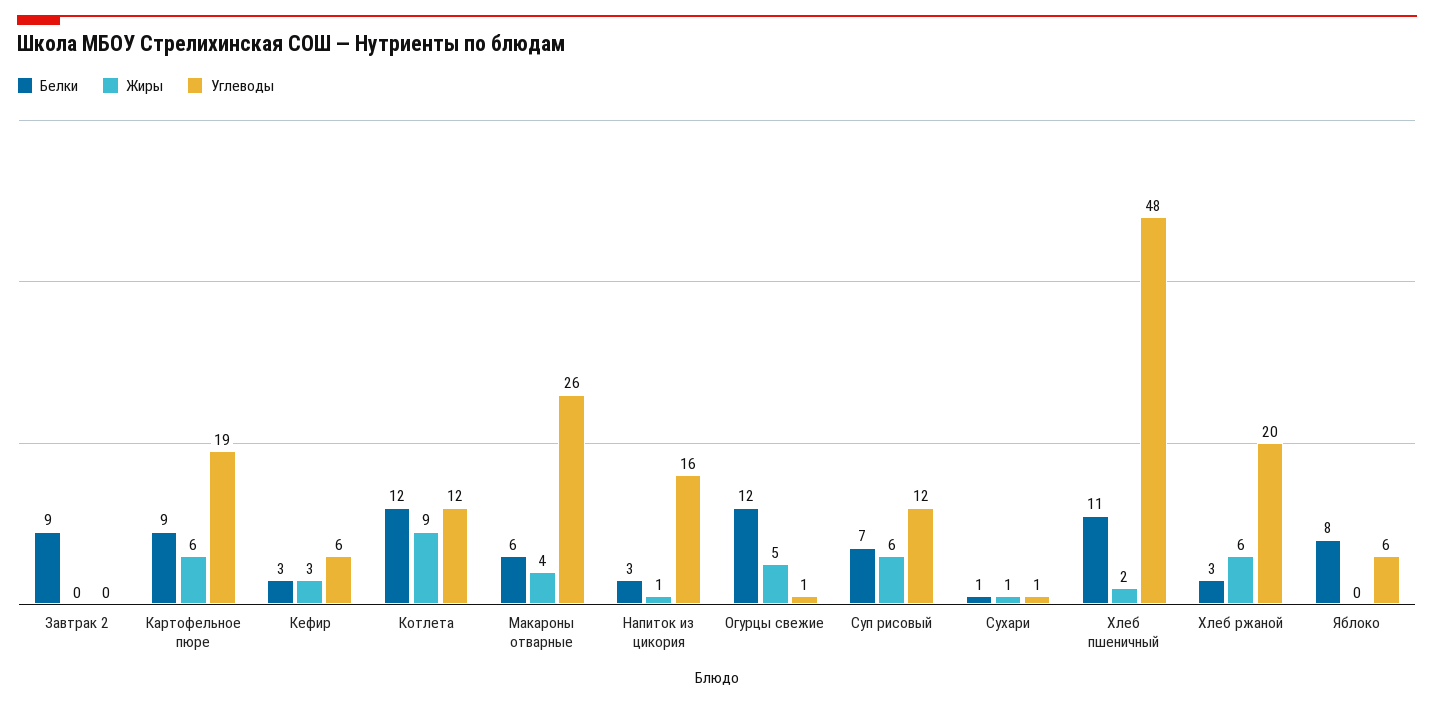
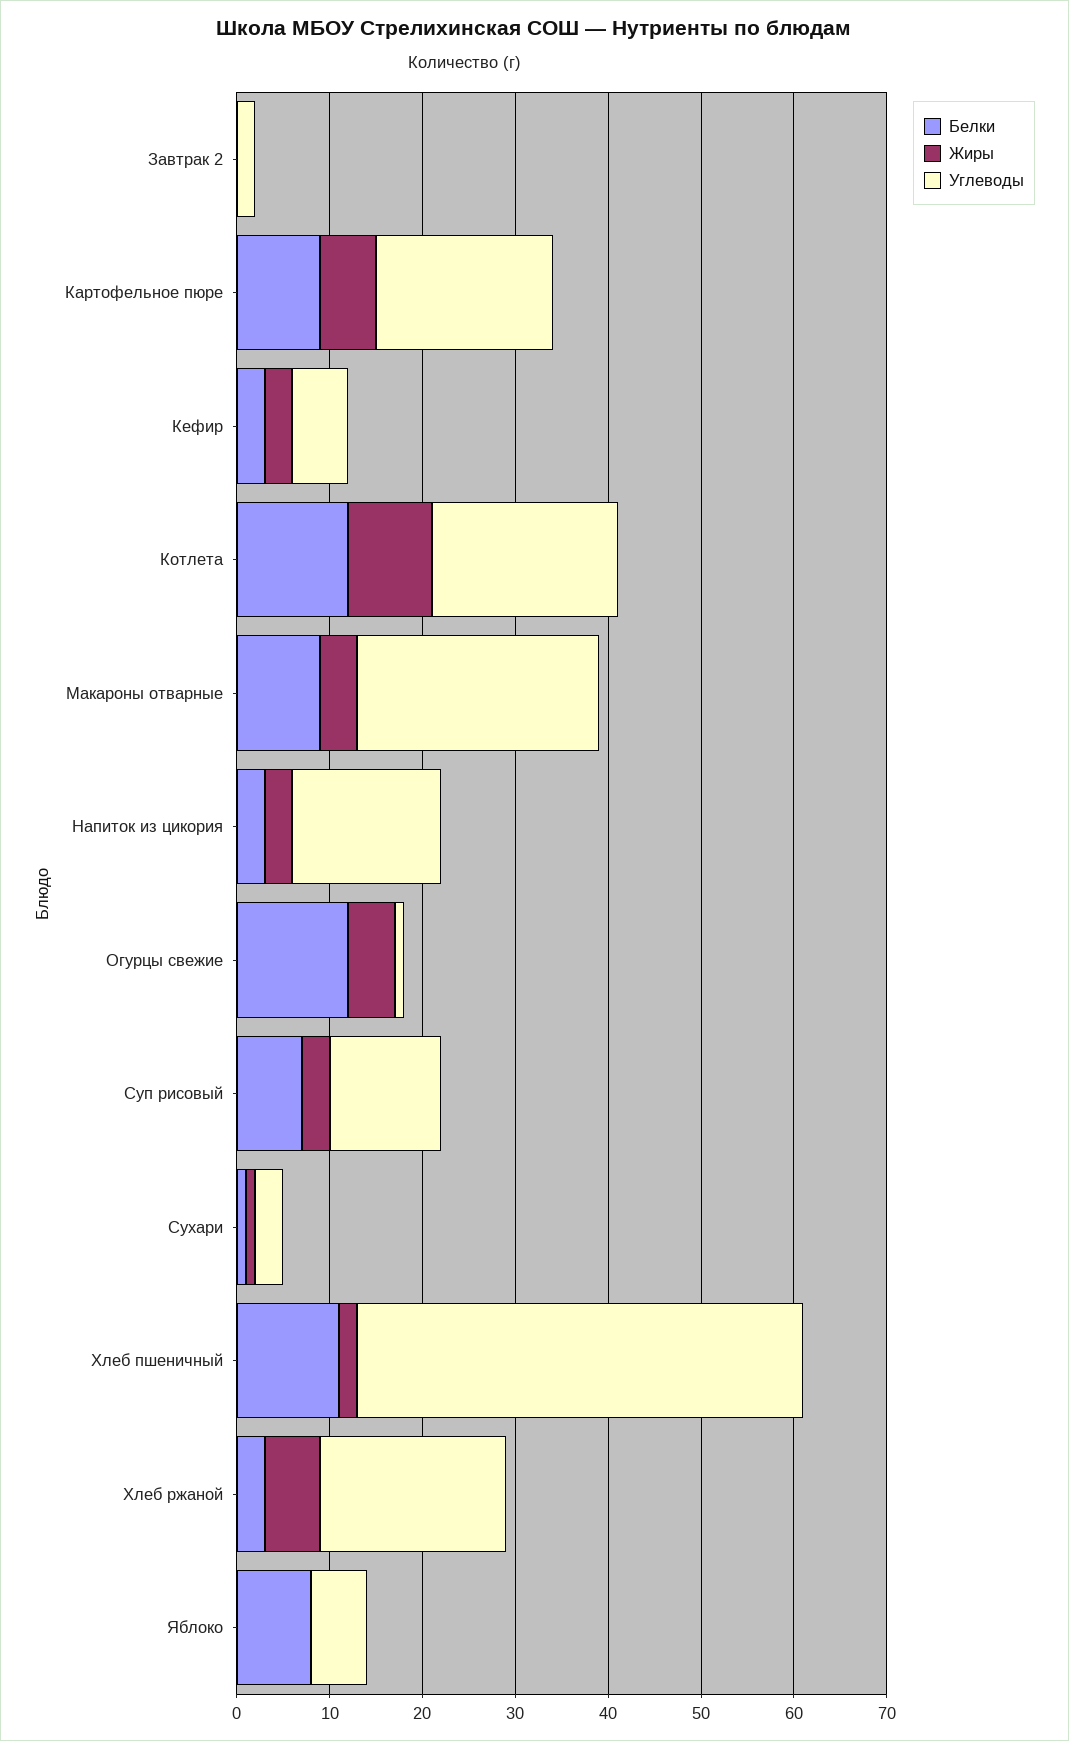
  {
    "Белки": {
-     "Завтрак 2": 9,
+     "Завтрак 2": 0,
      "Картофельное пюре": 9,
      "Кефир": 3,
      "Котлета": 12,
-     "Макароны отварные": 6,
+     "Макароны отварные": 9,
      "Напиток из цикория": 3,
      "Огурцы свежие": 12,
      "Суп рисовый": 7,
      "Сухари": 1,
      "Хлеб пшеничный": 11,
      "Хлеб ржаной": 3,
      "Яблоко": 8
    },
    "Жиры": {
      "Завтрак 2": 0,
      "Картофельное пюре": 6,
      "Кефир": 3,
      "Котлета": 9,
      "Макароны отварные": 4,
-     "Напиток из цикория": 1,
+     "Напиток из цикория": 3,
      "Огурцы свежие": 5,
-     "Суп рисовый": 6,
+     "Суп рисовый": 3,
      "Сухари": 1,
      "Хлеб пшеничный": 2,
      "Хлеб ржаной": 6,
      "Яблоко": 0
    },
    "Углеводы": {
-     "Завтрак 2": 0,
+     "Завтрак 2": 2,
      "Картофельное пюре": 19,
      "Кефир": 6,
-     "Котлета": 12,
+     "Котлета": 20,
      "Макароны отварные": 26,
      "Напиток из цикория": 16,
      "Огурцы свежие": 1,
      "Суп рисовый": 12,
-     "Сухари": 1,
+     "Сухари": 3,
      "Хлеб пшеничный": 48,
      "Хлеб ржаной": 20,
      "Яблоко": 6
    }
  }

